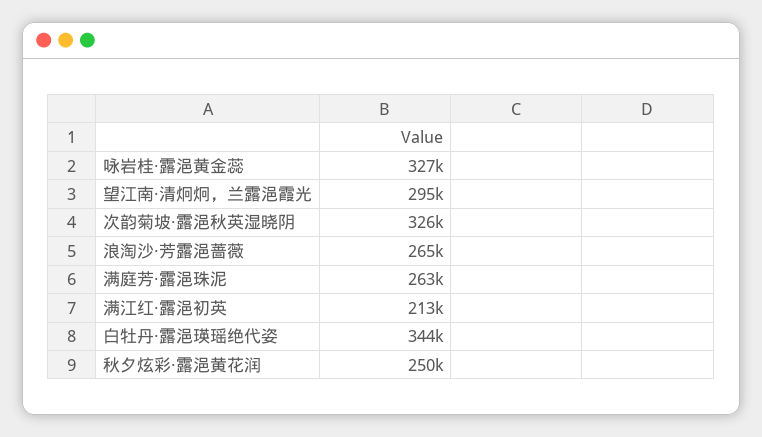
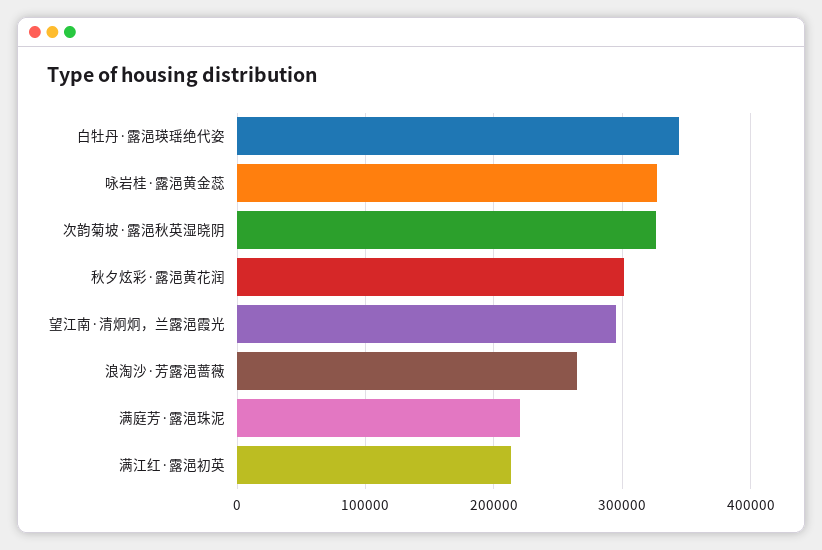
  {
    "咏岩桂·露浥黄金蕊": 327000,
    "望江南·清炯炯，兰露浥霞光": 295000,
    "次韵菊坡·露浥秋英湿晓阴": 326000,
    "浪淘沙·芳露浥蔷薇": 265000,
-   "满庭芳·露浥珠泥": 263000,
+   "满庭芳·露浥珠泥": 220000,
    "满江红·露浥初英": 213000,
    "白牡丹·露浥瑛瑶绝代姿": 344000,
-   "秋夕炫彩·露浥黄花润": 250000
+   "秋夕炫彩·露浥黄花润": 300000
  }

